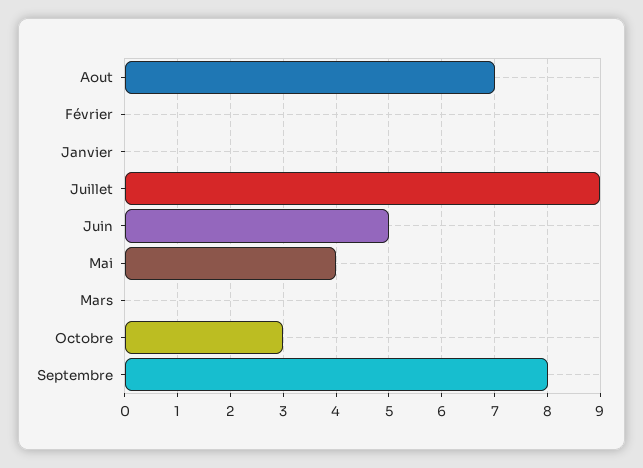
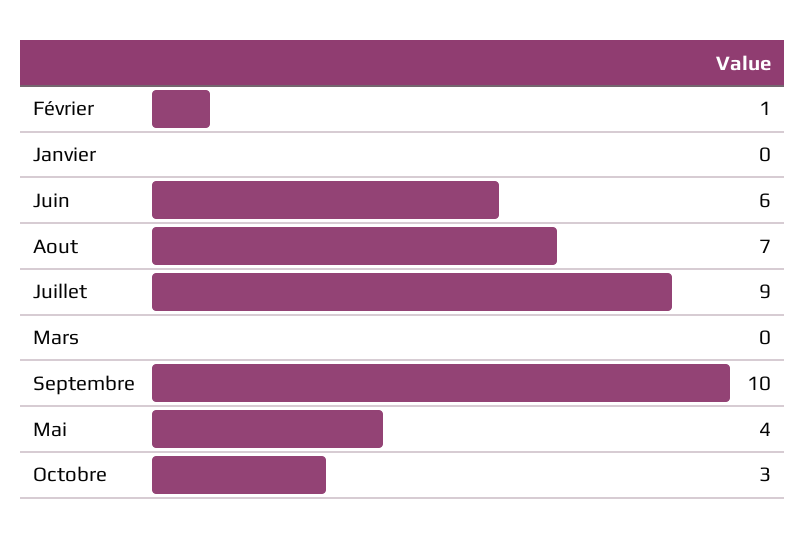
  {
    "Aout": 7,
-   "Février": 0,
+   "Février": 1,
    "Janvier": 0,
    "Juillet": 9,
-   "Juin": 5,
+   "Juin": 6,
    "Mai": 4,
    "Mars": 0,
    "Octobre": 3,
-   "Septembre": 8
+   "Septembre": 10
  }

